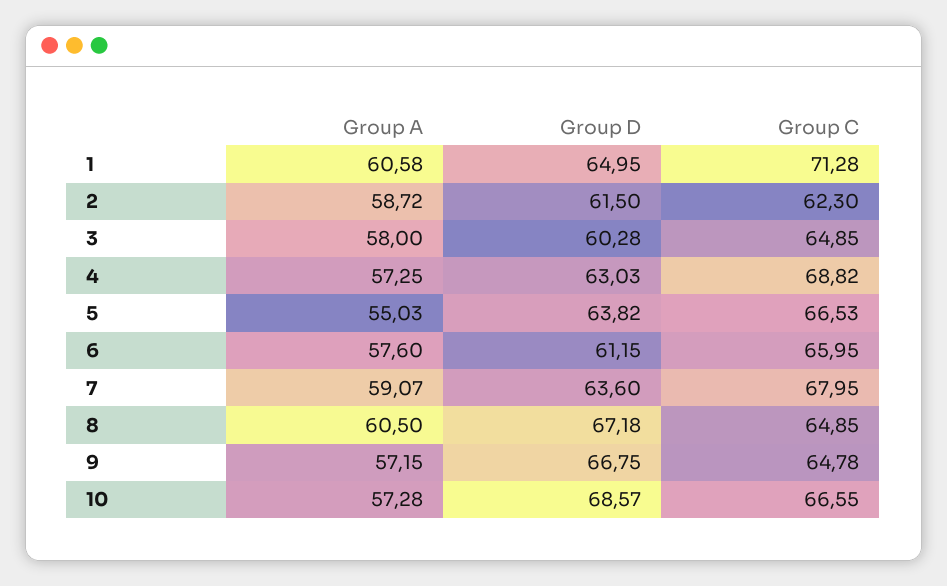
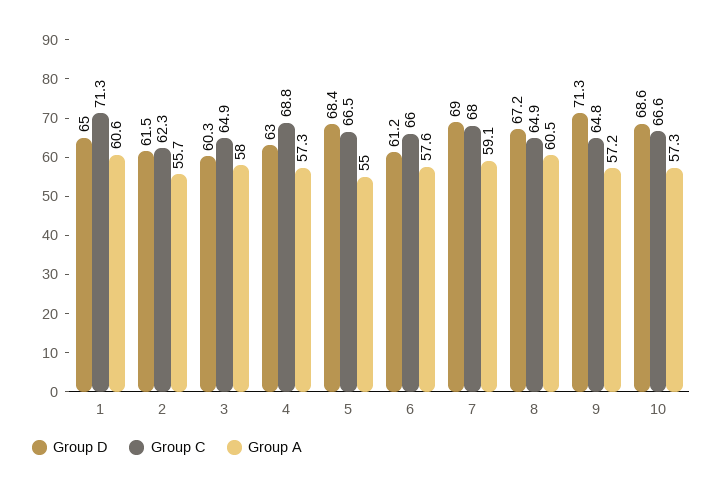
  {
    "Group A": {
      "1": 60.58,
-     "2": 58.72,
+     "2": 55.7,
      "3": 58,
      "4": 57.25,
      "5": 55.03,
      "6": 57.6,
      "7": 59.07,
      "8": 60.5,
      "9": 57.15,
      "10": 57.28
    },
    "Group D": {
      "1": 64.95,
      "2": 61.5,
      "3": 60.28,
      "4": 63.03,
-     "5": 63.82,
+     "5": 68.4,
      "6": 61.15,
-     "7": 63.6,
+     "7": 69,
      "8": 67.18,
-     "9": 66.75,
+     "9": 71.3,
      "10": 68.57
    },
    "Group C": {
      "1": 71.28,
      "2": 62.3,
      "3": 64.85,
      "4": 68.82,
      "5": 66.53,
      "6": 65.95,
      "7": 67.95,
      "8": 64.85,
      "9": 64.78,
      "10": 66.55
    }
  }

